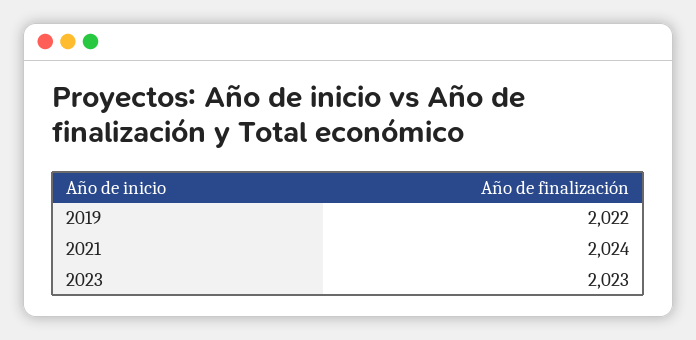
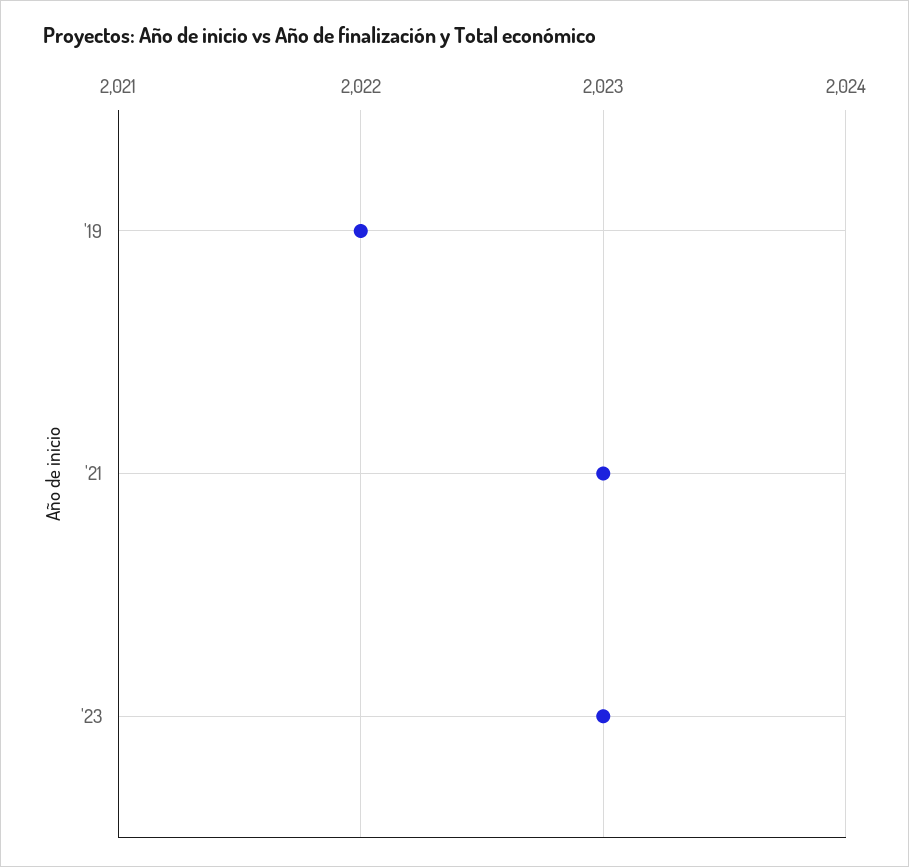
  {
    "2019": 2022,
-   "2021": 2024,
+   "2021": 2023,
    "2023": 2023
  }

